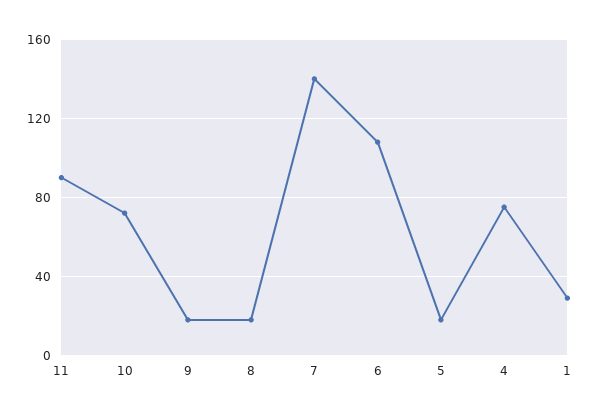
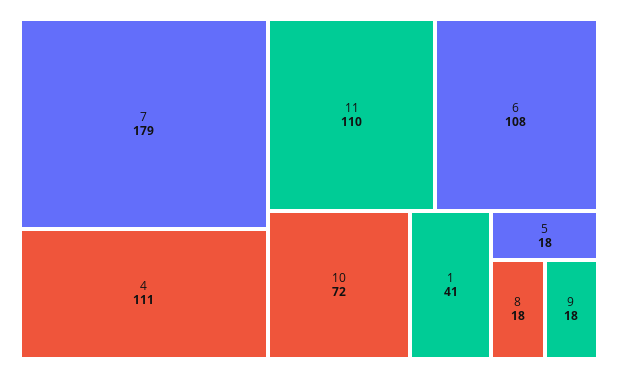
  {
-   "11": 90,
+   "11": 110,
    "10": 72,
    "9": 18,
    "8": 18,
-   "7": 140,
+   "7": 179,
    "6": 108,
    "5": 18,
-   "4": 75,
+   "4": 111,
-   "1": 30
+   "1": 41
  }

